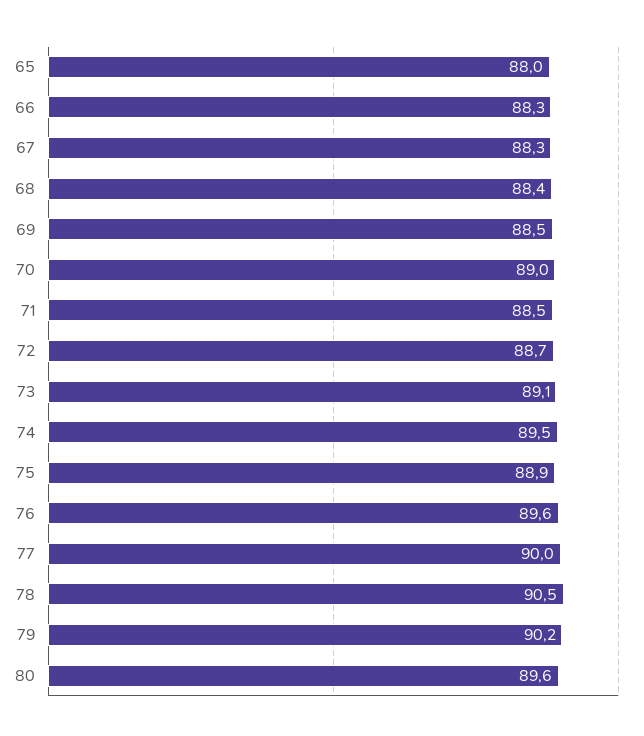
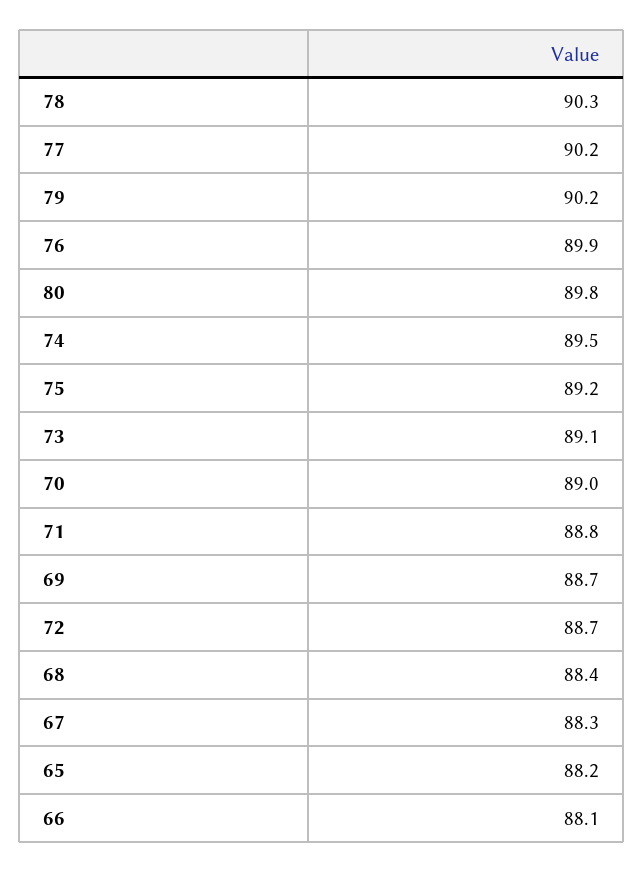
  {
-   "65": 88,
+   "65": 88.2,
-   "66": 88.3,
+   "66": 88.1,
    "67": 88.3,
    "68": 88.4,
-   "69": 88.5,
+   "69": 88.7,
    "70": 89,
-   "71": 88.5,
+   "71": 88.8,
    "72": 88.7,
    "73": 89.1,
    "74": 89.5,
-   "75": 88.9,
+   "75": 89.2,
-   "76": 89.6,
+   "76": 89.9,
-   "77": 90,
+   "77": 90.2,
-   "78": 90.5,
+   "78": 90.3,
    "79": 90.2,
-   "80": 89.6
+   "80": 89.8
  }

